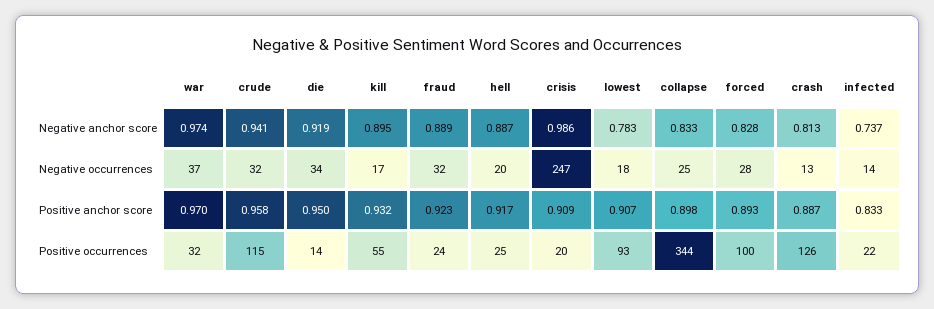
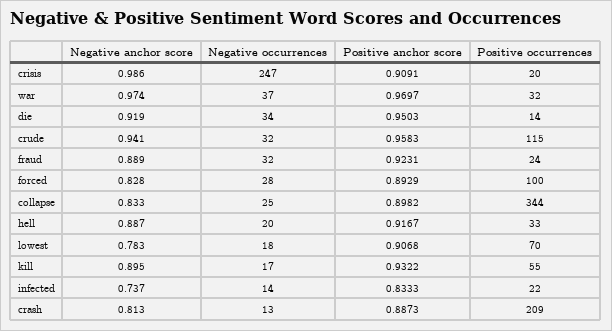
  {
    "war": {
      "Negative anchor score": 0.974,
      "Negative occurrences": 37,
      "Positive anchor score": 0.9697,
      "Positive occurrences": 32
    },
    "crude": {
      "Negative anchor score": 0.941,
      "Negative occurrences": 32,
      "Positive anchor score": 0.9583,
      "Positive occurrences": 115
    },
    "die": {
      "Negative anchor score": 0.919,
      "Negative occurrences": 34,
      "Positive anchor score": 0.9503,
      "Positive occurrences": 14
    },
    "kill": {
      "Negative anchor score": 0.895,
      "Negative occurrences": 17,
      "Positive anchor score": 0.9322,
      "Positive occurrences": 55
    },
    "fraud": {
      "Negative anchor score": 0.889,
      "Negative occurrences": 32,
      "Positive anchor score": 0.9231,
      "Positive occurrences": 24
    },
    "hell": {
      "Negative anchor score": 0.887,
      "Negative occurrences": 20,
      "Positive anchor score": 0.9167,
-     "Positive occurrences": 25
+     "Positive occurrences": 33
    },
    "crisis": {
      "Negative anchor score": 0.986,
      "Negative occurrences": 247,
      "Positive anchor score": 0.9091,
      "Positive occurrences": 20
    },
    "lowest": {
      "Negative anchor score": 0.783,
      "Negative occurrences": 18,
      "Positive anchor score": 0.9068,
-     "Positive occurrences": 93
+     "Positive occurrences": 70
    },
    "collapse": {
      "Negative anchor score": 0.833,
      "Negative occurrences": 25,
      "Positive anchor score": 0.8982,
      "Positive occurrences": 344
    },
    "forced": {
      "Negative anchor score": 0.828,
      "Negative occurrences": 28,
      "Positive anchor score": 0.8929,
      "Positive occurrences": 100
    },
    "crash": {
      "Negative anchor score": 0.813,
      "Negative occurrences": 13,
      "Positive anchor score": 0.8873,
-     "Positive occurrences": 126
+     "Positive occurrences": 209
    },
    "infected": {
      "Negative anchor score": 0.737,
      "Negative occurrences": 14,
      "Positive anchor score": 0.8333,
      "Positive occurrences": 22
    }
  }

